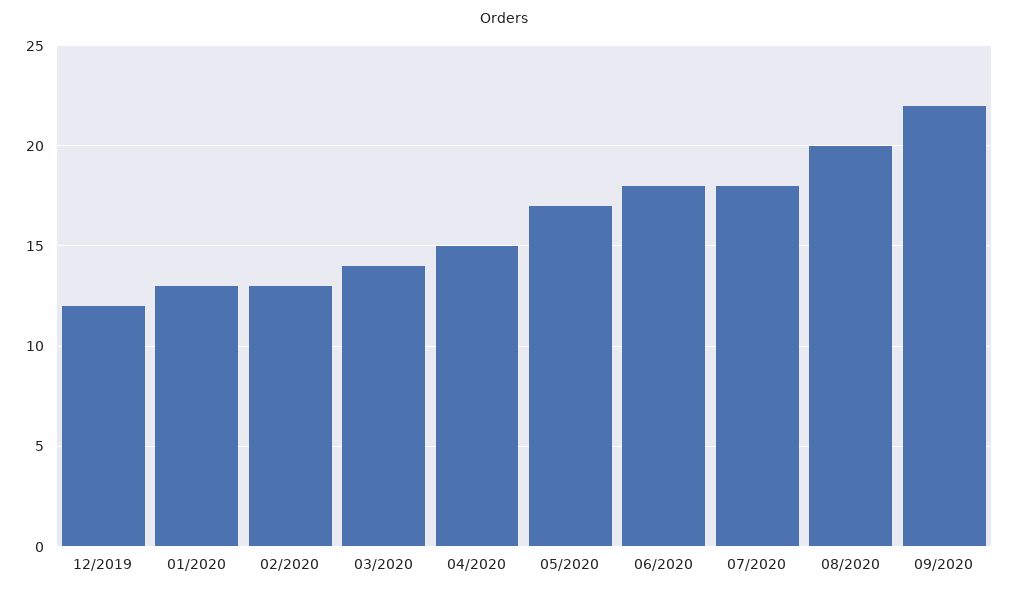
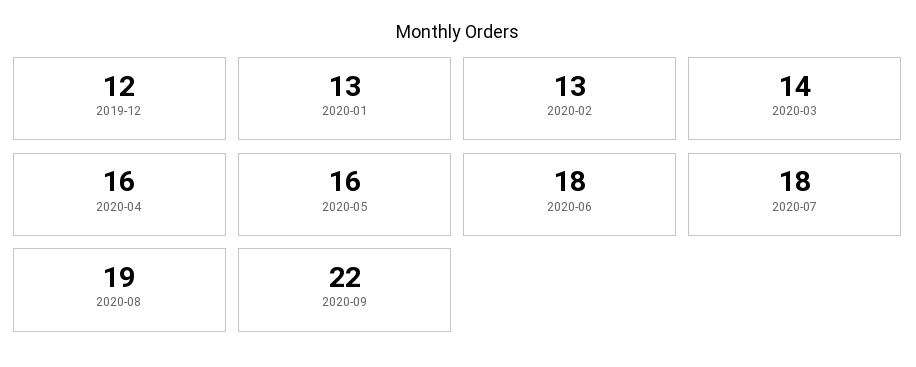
  {
    "12/2019": 12,
    "01/2020": 13,
    "02/2020": 13,
    "03/2020": 14,
-   "04/2020": 15,
+   "04/2020": 16,
-   "05/2020": 17,
+   "05/2020": 16,
    "06/2020": 18,
    "07/2020": 18,
-   "08/2020": 20,
+   "08/2020": 19,
    "09/2020": 22
  }

